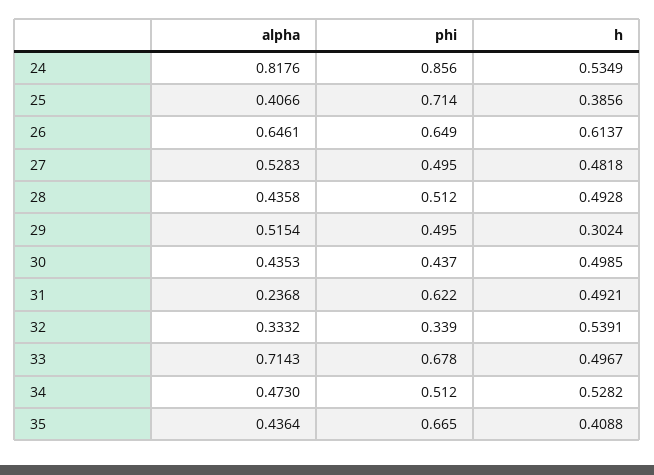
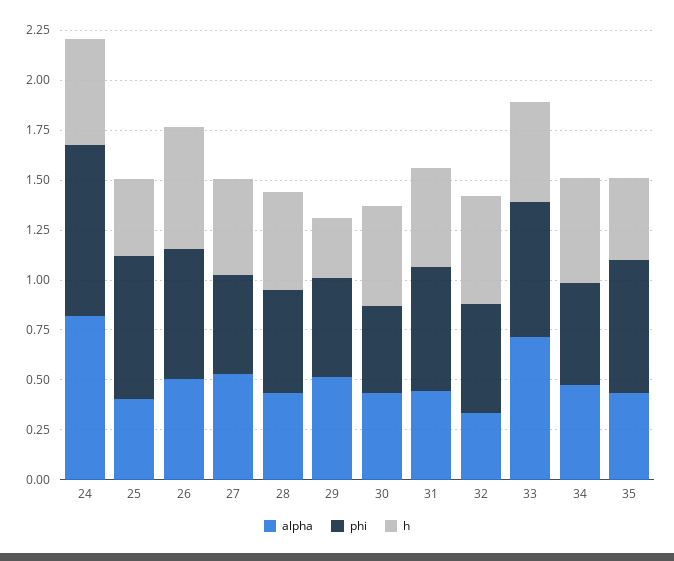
  {
    "alpha": {
      "24": 0.8176,
      "25": 0.4066,
-     "26": 0.6461,
+     "26": 0.5,
      "27": 0.5283,
      "28": 0.4358,
      "29": 0.5154,
      "30": 0.4353,
-     "31": 0.2368,
+     "31": 0.45,
      "32": 0.3332,
      "33": 0.7143,
      "34": 0.473,
      "35": 0.4364
    },
    "phi": {
      "24": 0.856,
      "25": 0.714,
      "26": 0.649,
      "27": 0.495,
      "28": 0.512,
      "29": 0.495,
      "30": 0.437,
      "31": 0.622,
-     "32": 0.339,
+     "32": 0.55,
      "33": 0.678,
      "34": 0.512,
      "35": 0.665
    },
    "h": {
      "24": 0.5349,
      "25": 0.3856,
      "26": 0.6137,
      "27": 0.4818,
      "28": 0.4928,
      "29": 0.3024,
      "30": 0.4985,
      "31": 0.4921,
      "32": 0.5391,
      "33": 0.4967,
      "34": 0.5282,
      "35": 0.4088
    }
  }

